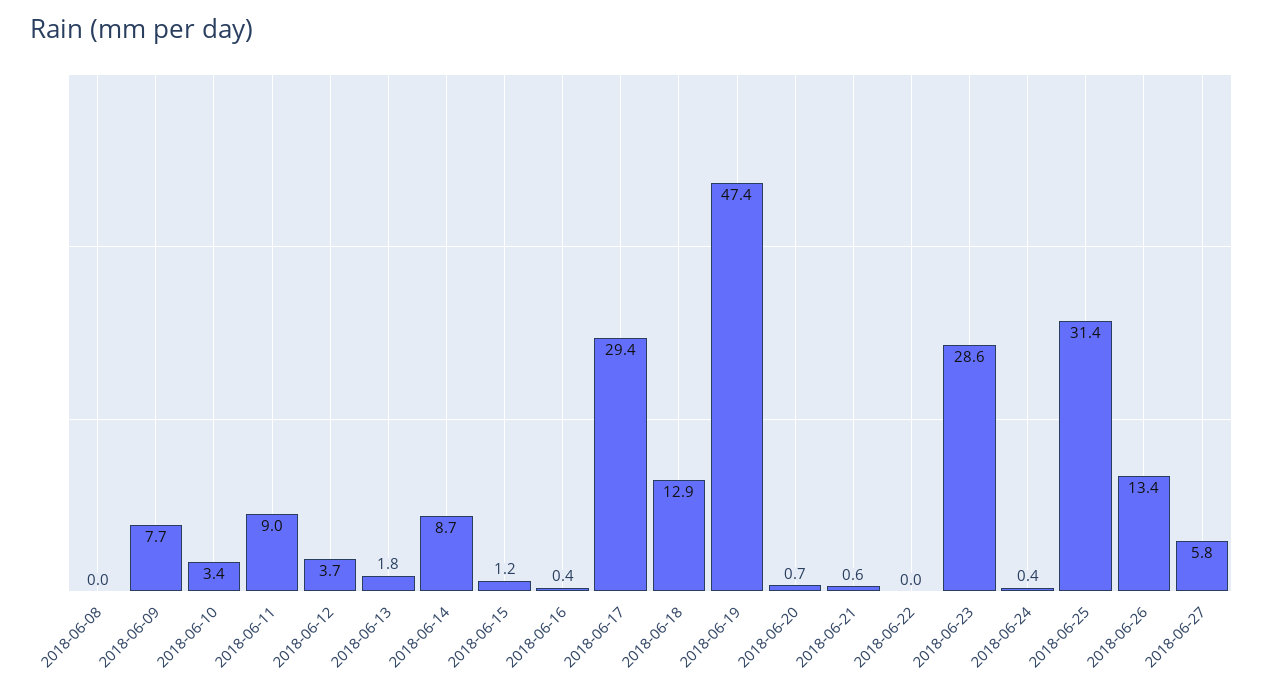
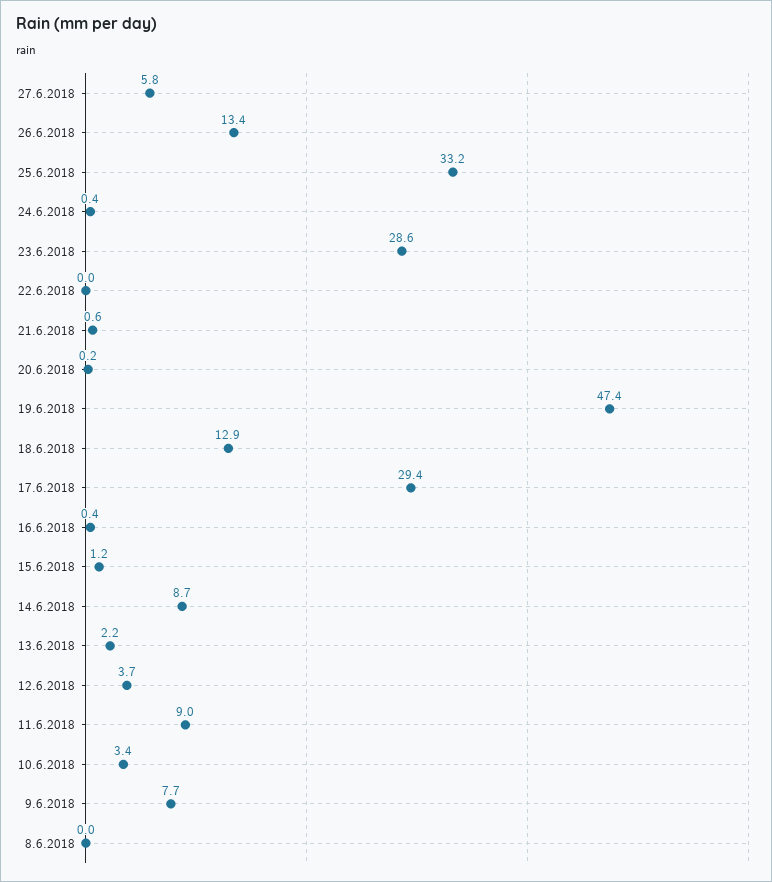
  {
    "2018-06-08": 0,
    "2018-06-09": 7.7,
    "2018-06-10": 3.4,
    "2018-06-11": 9,
    "2018-06-12": 3.7,
-   "2018-06-13": 1.8,
+   "2018-06-13": 2.2,
    "2018-06-14": 8.7,
    "2018-06-15": 1.2,
    "2018-06-16": 0.4,
    "2018-06-17": 29.4,
    "2018-06-18": 12.9,
    "2018-06-19": 47.4,
-   "2018-06-20": 0.7,
+   "2018-06-20": 0.2,
    "2018-06-21": 0.6,
    "2018-06-22": 0,
    "2018-06-23": 28.6,
    "2018-06-24": 0.4,
-   "2018-06-25": 31.4,
+   "2018-06-25": 33.2,
    "2018-06-26": 13.4,
    "2018-06-27": 5.8
  }

